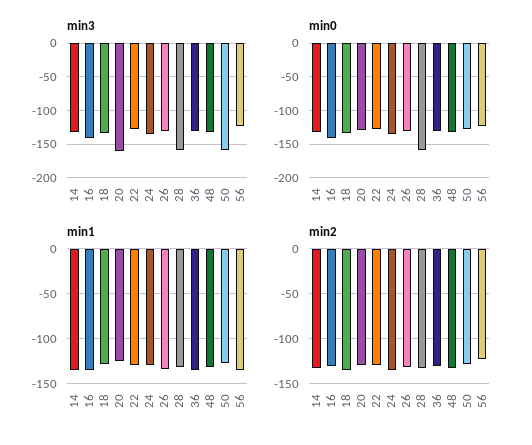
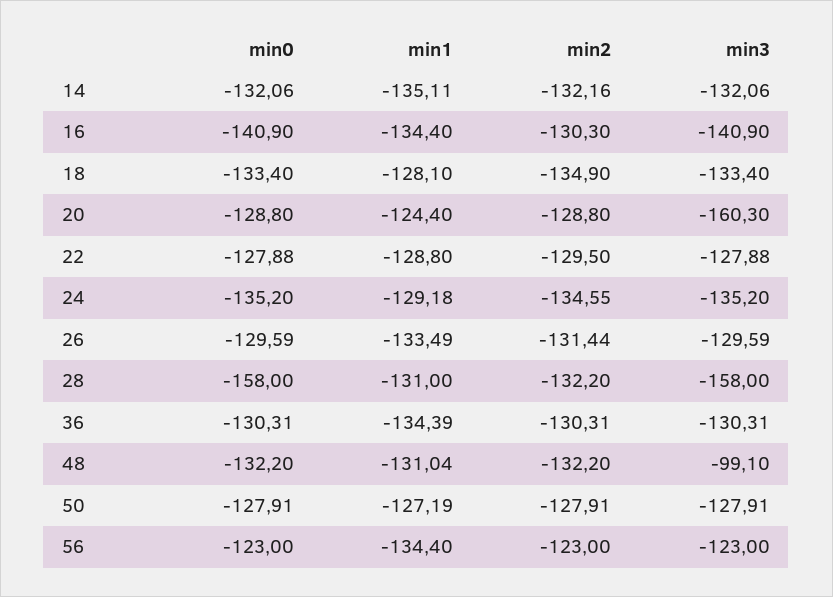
  {
    "min3": {
      "14": -132.06,
      "16": -140.9,
      "18": -133.4,
      "20": -160.3,
      "22": -127.88,
      "24": -135.2,
      "26": -129.59,
      "28": -158,
      "36": -130.31,
-     "48": -130,
+     "48": -99.1,
-     "50": -160,
+     "50": -127.91,
      "56": -123
    },
    "min0": {
      "14": -132.06,
      "16": -140.9,
      "18": -133.4,
      "20": -128.8,
      "22": -127.88,
      "24": -135.2,
      "26": -129.59,
      "28": -158,
      "36": -130.31,
      "48": -132.2,
      "50": -127.91,
      "56": -123
    },
    "min1": {
      "14": -135.11,
      "16": -134.4,
      "18": -128.1,
      "20": -124.4,
      "22": -128.8,
      "24": -129.18,
      "26": -133.49,
      "28": -131,
      "36": -134.39,
      "48": -131.04,
      "50": -127.19,
      "56": -134.4
    },
    "min2": {
      "14": -132.16,
      "16": -130.3,
      "18": -134.9,
      "20": -128.8,
      "22": -129.5,
      "24": -134.55,
      "26": -131.44,
      "28": -132.2,
      "36": -130.31,
      "48": -132.2,
      "50": -127.91,
      "56": -123
    }
  }

